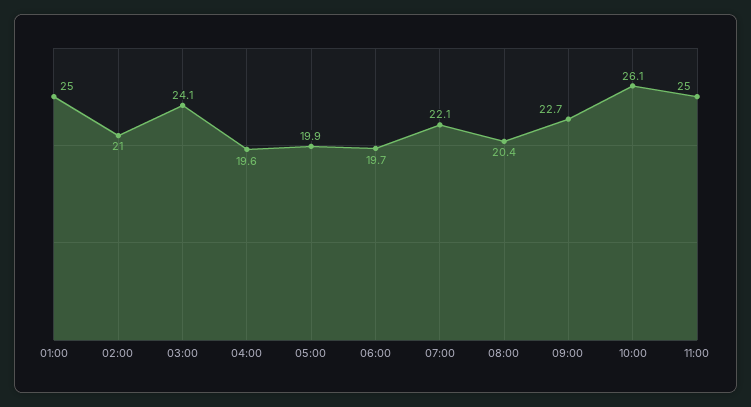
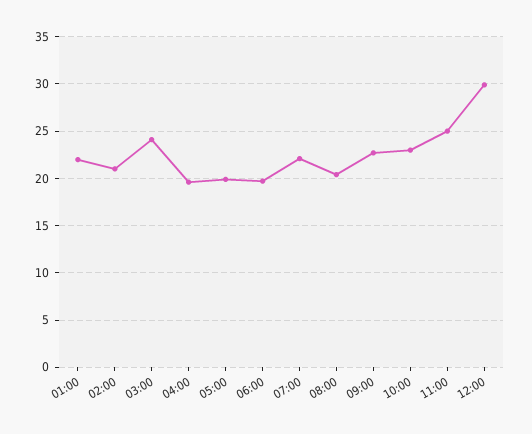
  {
-   "01:00": 25,
+   "01:00": 22,
    "02:00": 21,
    "03:00": 24.1,
    "04:00": 19.6,
    "05:00": 19.9,
    "06:00": 19.7,
    "07:00": 22.1,
    "08:00": 20.4,
    "09:00": 22.7,
-   "10:00": 26.1,
+   "10:00": 23,
-   "11:00": 25
+   "11:00": 25,
+   "12:00": 30
  }

